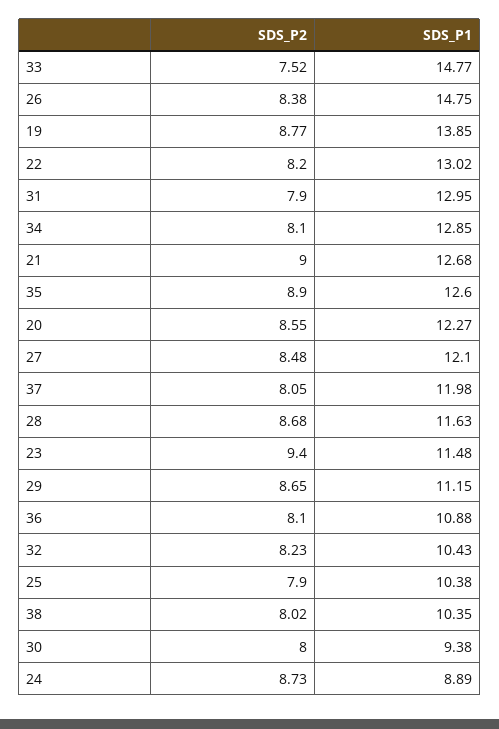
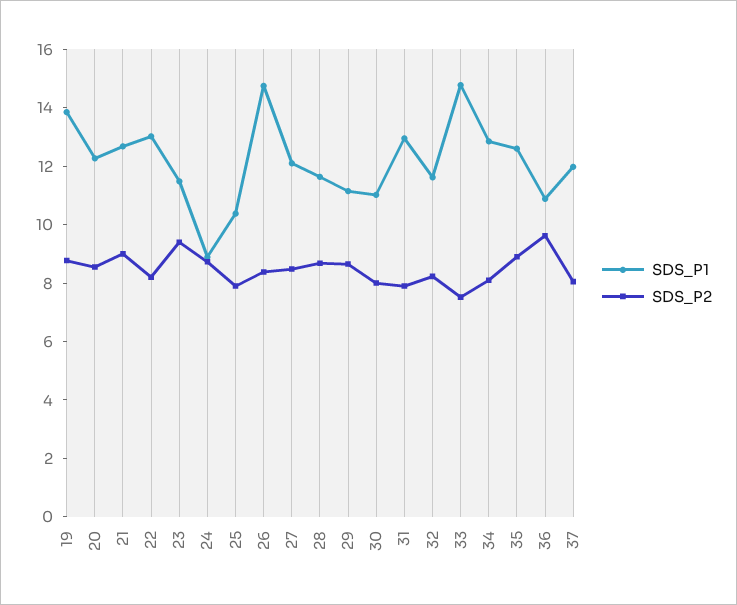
  {
    "SDS_P2": {
      "33": 7.52,
      "26": 8.38,
      "19": 8.77,
      "22": 8.2,
      "31": 7.9,
      "34": 8.1,
      "21": 9,
      "35": 8.9,
      "20": 8.55,
      "27": 8.48,
      "37": 8.05,
      "28": 8.68,
      "23": 9.4,
      "29": 8.65,
-     "36": 8.1,
+     "36": 9.5,
      "32": 8.23,
      "25": 7.9,
-     "38": 8.02,
      "30": 8,
      "24": 8.73
    },
    "SDS_P1": {
      "33": 14.77,
      "26": 14.75,
      "19": 13.85,
      "22": 13.02,
      "31": 12.95,
      "34": 12.85,
      "21": 12.68,
      "35": 12.6,
      "20": 12.27,
      "27": 12.1,
      "37": 11.98,
      "28": 11.63,
      "23": 11.48,
      "29": 11.15,
      "36": 10.88,
-     "32": 10.43,
+     "32": 11.5,
      "25": 10.38,
-     "38": 10.35,
-     "30": 9.38,
+     "30": 11,
      "24": 8.89
    }
  }

